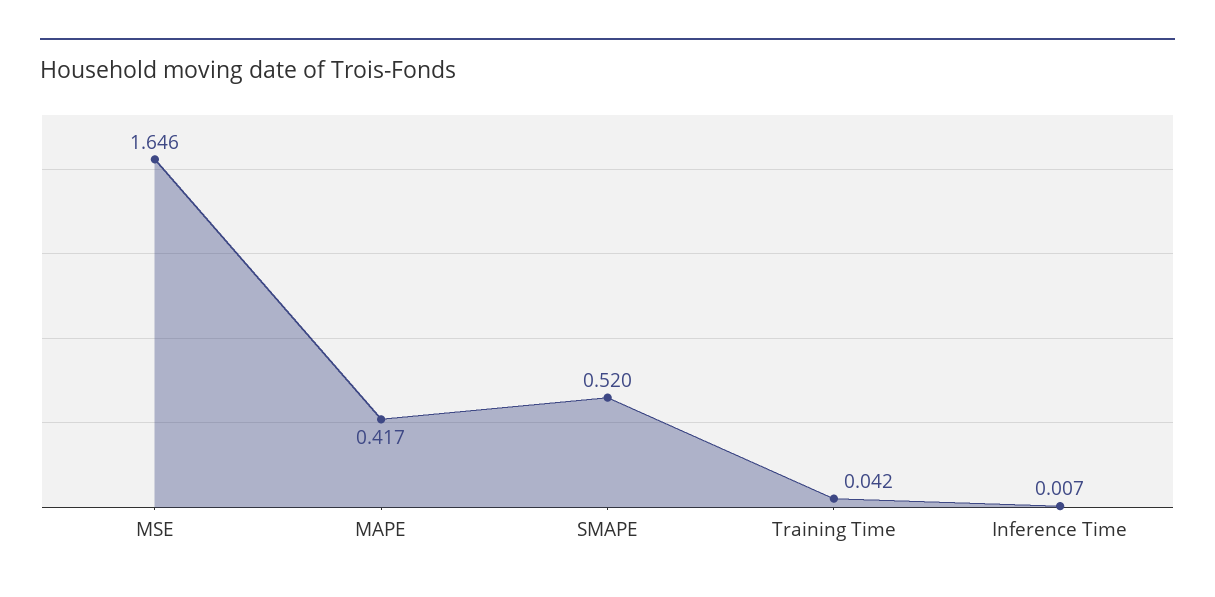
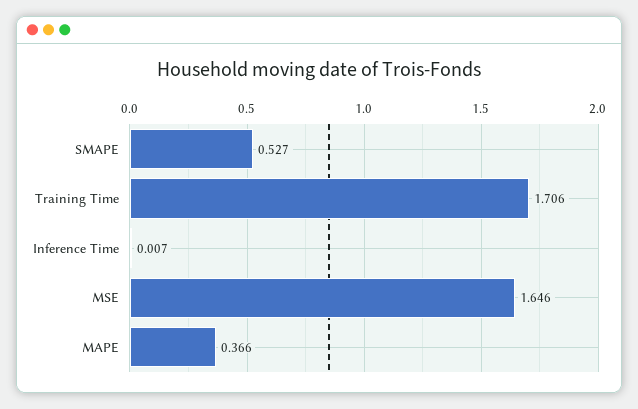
  {
    "MSE": 1.646,
-   "MAPE": 0.417,
+   "MAPE": 0.366,
-   "SMAPE": 0.52,
+   "SMAPE": 0.527,
-   "Training Time": 0.042,
+   "Training Time": 1.706,
    "Inference Time": 0.007
  }

